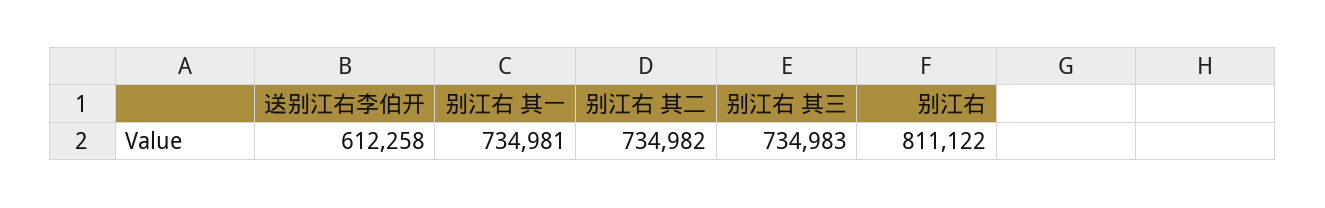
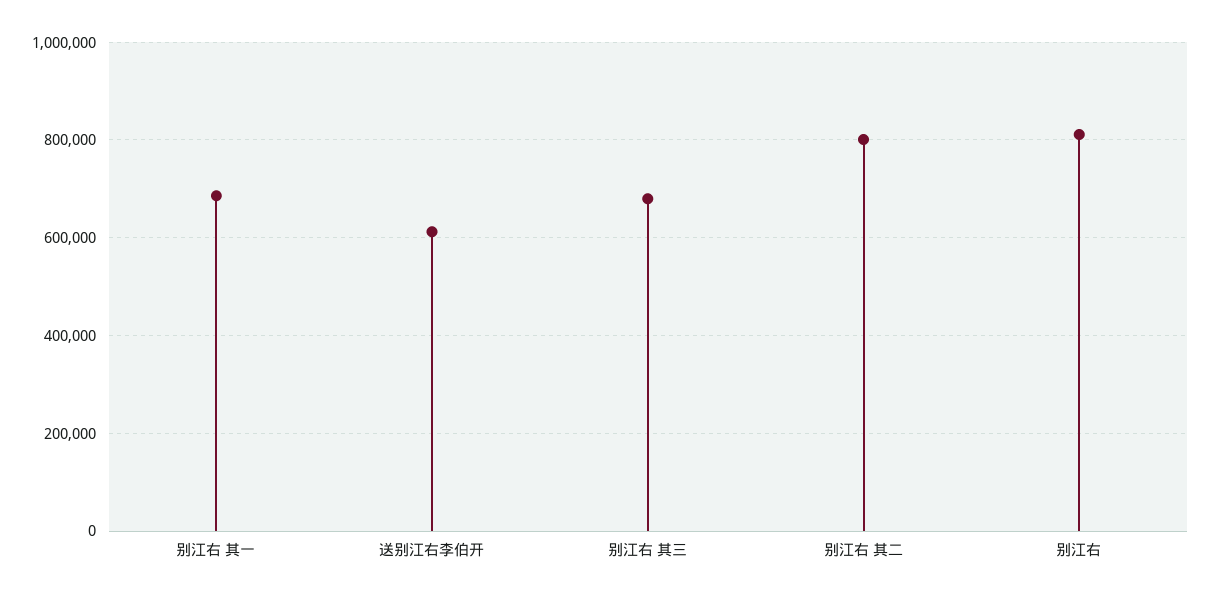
  {
    "送别江右李伯开": 612258,
-   "别江右 其一": 734981,
+   "别江右 其一": 680000,
-   "别江右 其二": 734982,
+   "别江右 其二": 800000,
-   "别江右 其三": 734983,
+   "别江右 其三": 680000,
    "别江右": 811122
  }

